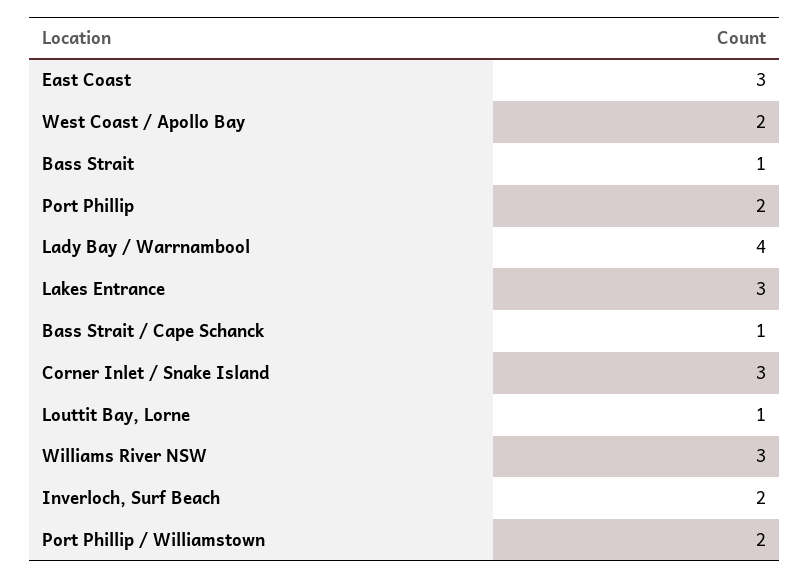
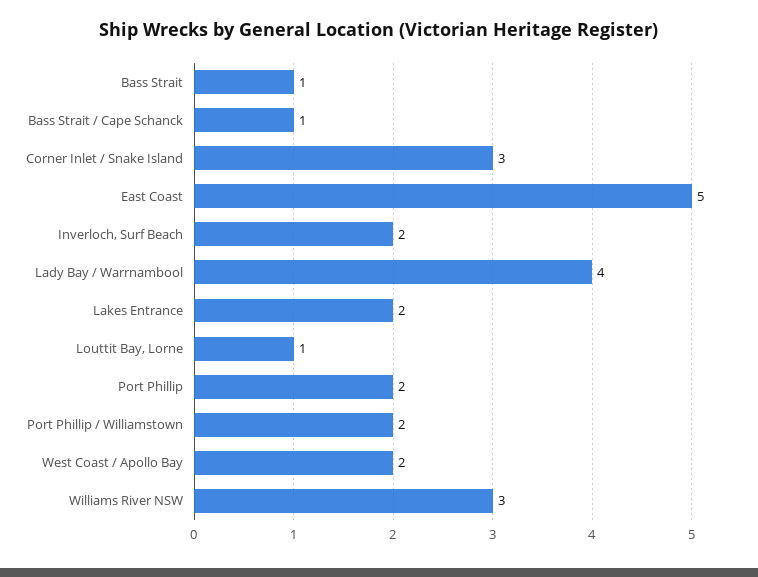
  {
-   "East Coast": 3,
+   "East Coast": 5,
    "West Coast / Apollo Bay": 2,
    "Bass Strait": 1,
    "Port Phillip": 2,
    "Lady Bay / Warrnambool": 4,
-   "Lakes Entrance": 3,
+   "Lakes Entrance": 2,
    "Bass Strait / Cape Schanck": 1,
    "Corner Inlet / Snake Island": 3,
    "Louttit Bay, Lorne": 1,
    "Williams River NSW": 3,
    "Inverloch, Surf Beach": 2,
    "Port Phillip / Williamstown": 2
  }

